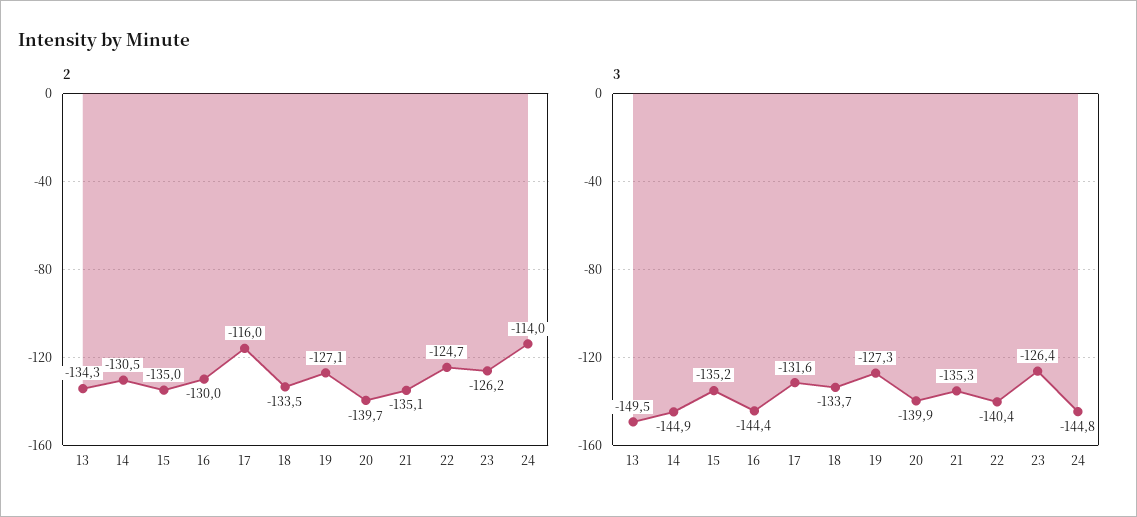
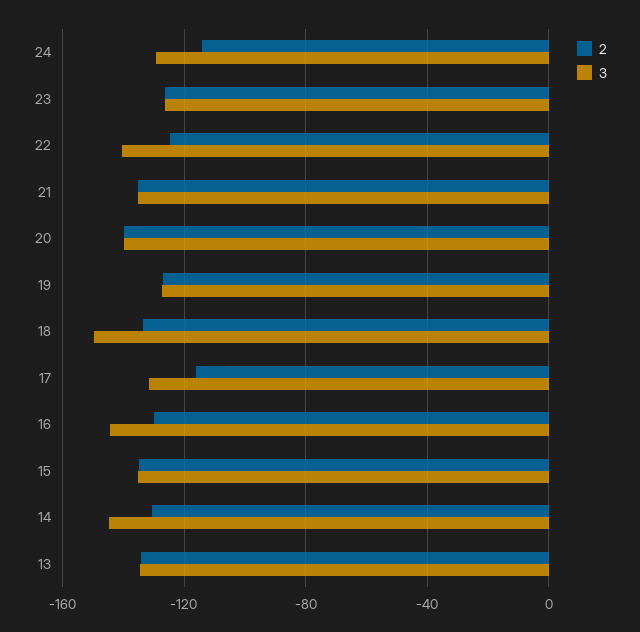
  {
    "2": {
      "13": -134.3,
      "14": -130.5,
      "15": -135,
      "16": -130,
      "17": -116,
      "18": -133.5,
      "19": -127.1,
      "20": -139.7,
      "21": -135.1,
      "22": -124.7,
      "23": -126.2,
      "24": -114
    },
    "3": {
-     "13": -149.5,
+     "13": -135,
      "14": -144.9,
      "15": -135.2,
      "16": -144.4,
      "17": -131.6,
-     "18": -133.7,
+     "18": -150,
      "19": -127.3,
      "20": -139.9,
      "21": -135.3,
      "22": -140.4,
      "23": -126.4,
-     "24": -144.8
+     "24": -130
    }
  }

